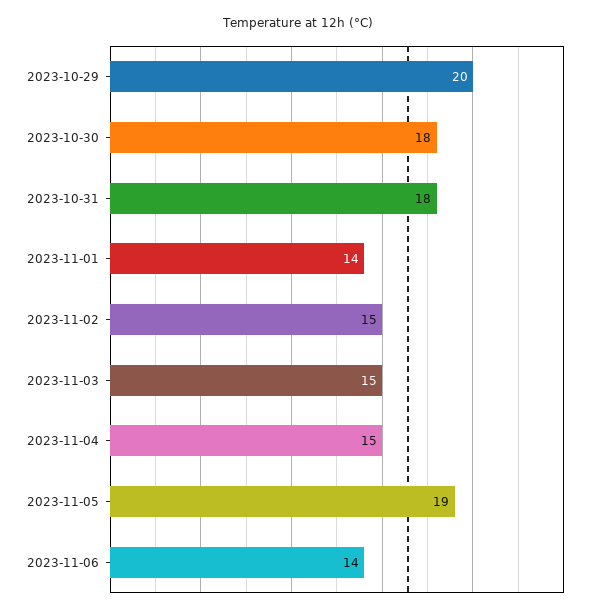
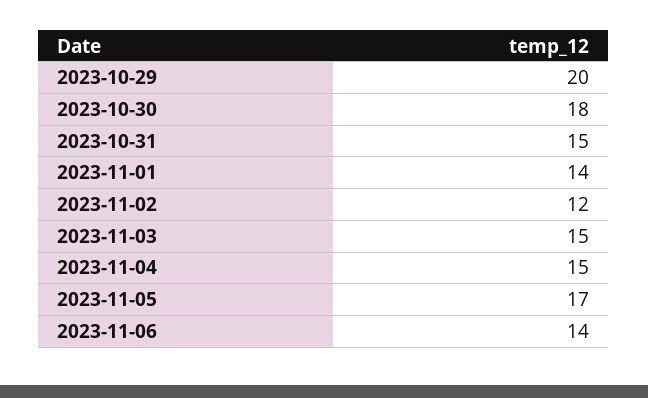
  {
    "2023-10-29": 20,
    "2023-10-30": 18,
-   "2023-10-31": 18,
+   "2023-10-31": 15,
    "2023-11-01": 14,
-   "2023-11-02": 15,
+   "2023-11-02": 12,
    "2023-11-03": 15,
    "2023-11-04": 15,
-   "2023-11-05": 19,
+   "2023-11-05": 17,
    "2023-11-06": 14
  }

